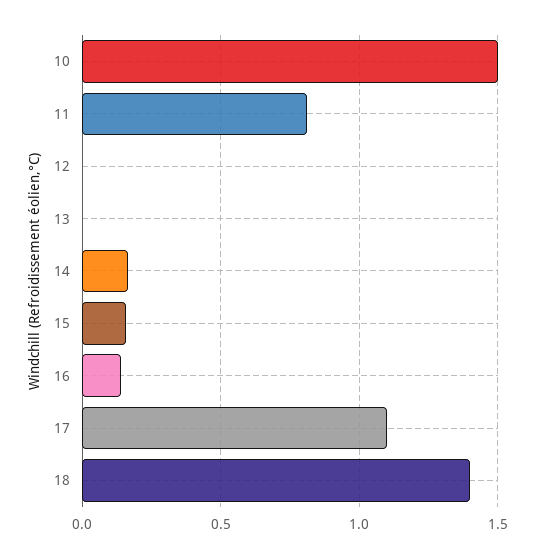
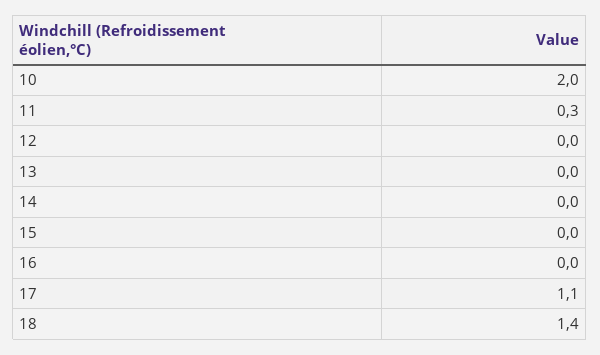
  {
-   "10": 1.5,
+   "10": 2,
-   "11": 0.8,
+   "11": 0.3,
    "12": 0,
    "13": 0,
-   "14": 0.15,
+   "14": 0,
-   "15": 0.15,
+   "15": 0,
-   "16": 0.15,
+   "16": 0,
    "17": 1.1,
    "18": 1.4
  }

